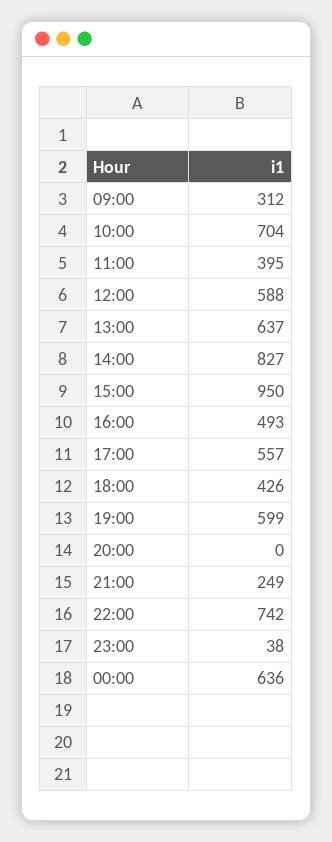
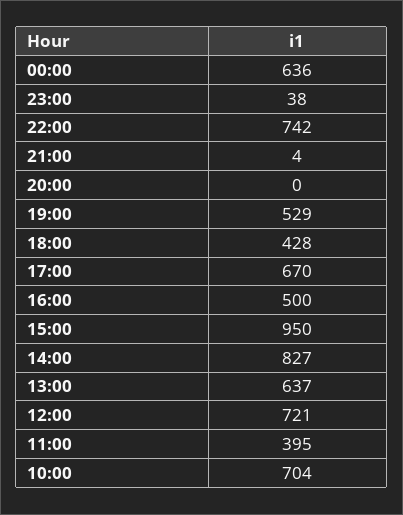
  {
-   "09:00": 312,
    "10:00": 704,
    "11:00": 395,
-   "12:00": 588,
+   "12:00": 721,
    "13:00": 637,
    "14:00": 827,
    "15:00": 950,
-   "16:00": 493,
+   "16:00": 500,
-   "17:00": 557,
+   "17:00": 670,
-   "18:00": 426,
+   "18:00": 428,
-   "19:00": 599,
+   "19:00": 529,
    "20:00": 0,
-   "21:00": 249,
+   "21:00": 4,
    "22:00": 742,
    "23:00": 38,
    "00:00": 636
  }

